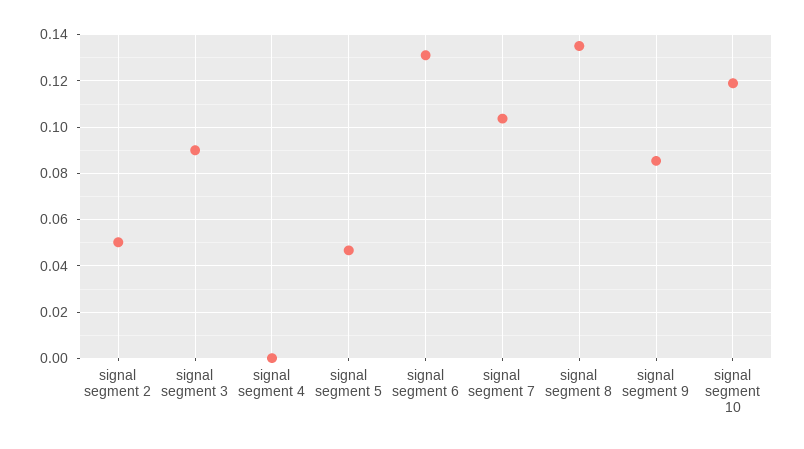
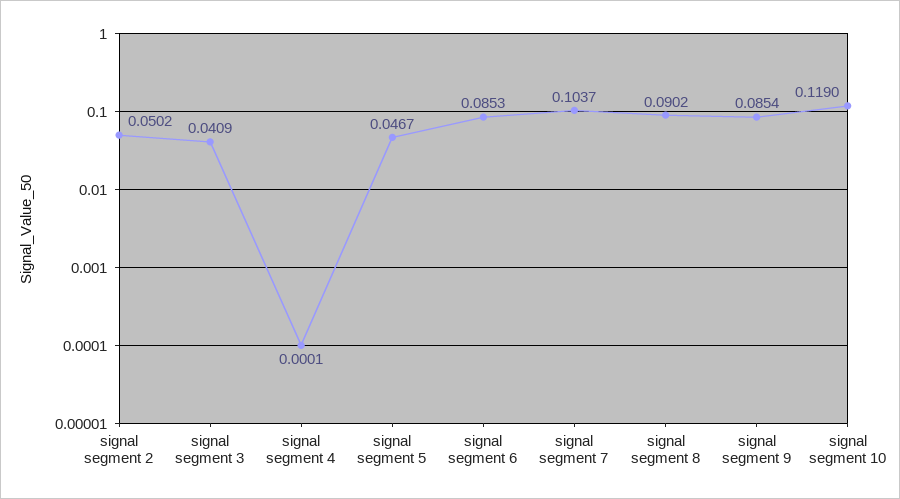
  {
    "signal segment 2": 0.0502,
-   "signal segment 3": 0.09,
+   "signal segment 3": 0.0409,
    "signal segment 4": 0.0001,
    "signal segment 5": 0.0467,
-   "signal segment 6": 0.13,
+   "signal segment 6": 0.0853,
    "signal segment 7": 0.1037,
-   "signal segment 8": 0.135,
+   "signal segment 8": 0.0902,
    "signal segment 9": 0.0854,
    "signal segment 10": 0.119
  }

